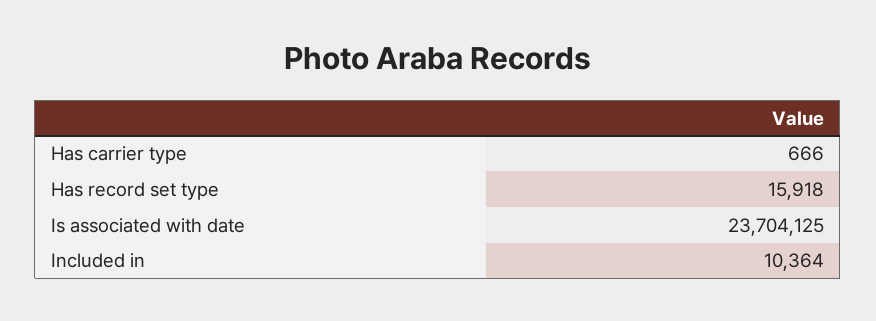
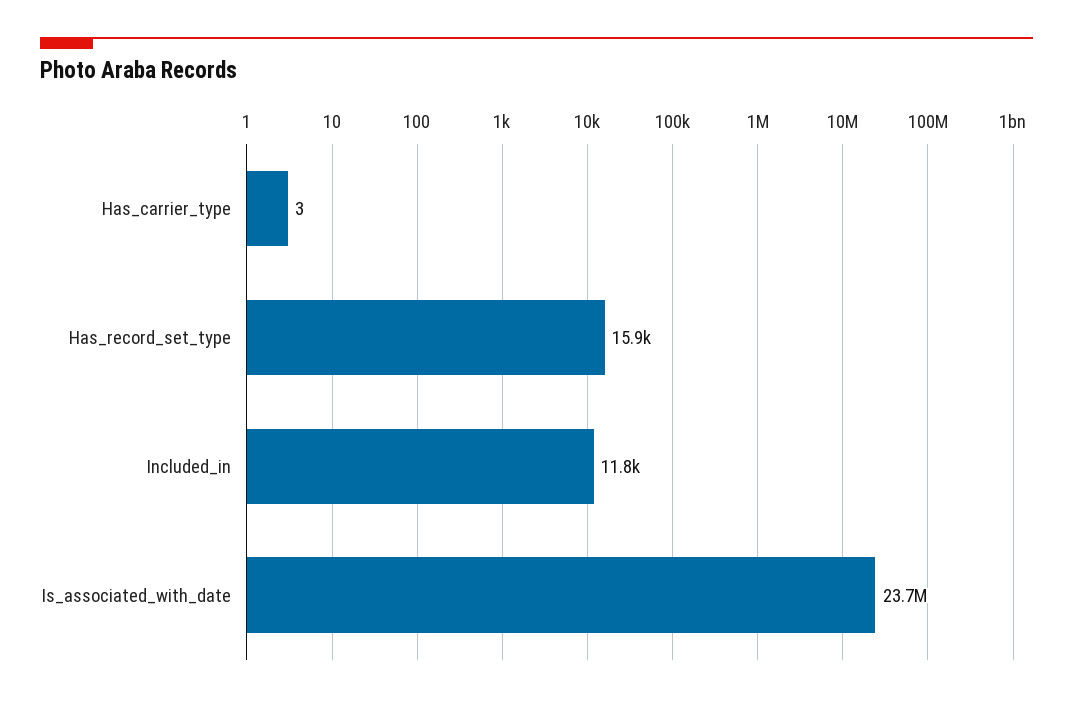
  {
-   "Has carrier type": 666,
+   "Has carrier type": 3,
    "Has record set type": 15918,
    "Is associated with date": 23704125,
-   "Included in": 10364
+   "Included in": 11800
  }

